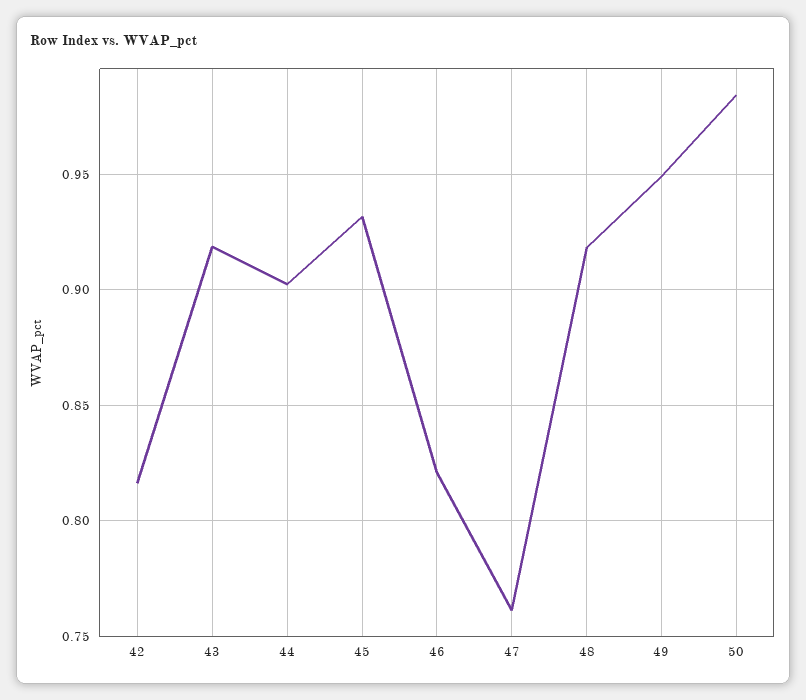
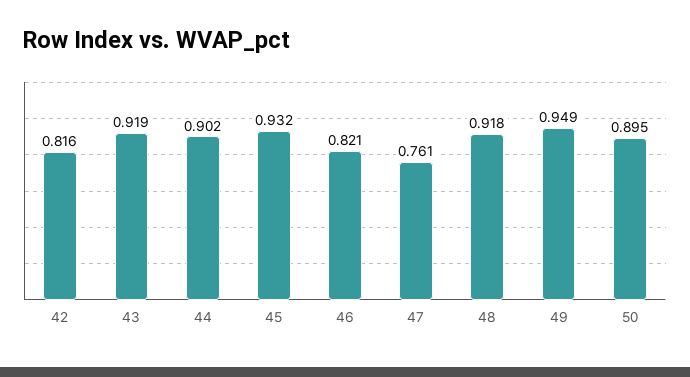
  {
    "42": 0.816,
    "43": 0.919,
    "44": 0.902,
    "45": 0.932,
    "46": 0.821,
    "47": 0.761,
    "48": 0.918,
    "49": 0.949,
-   "50": 0.985
+   "50": 0.895
  }

